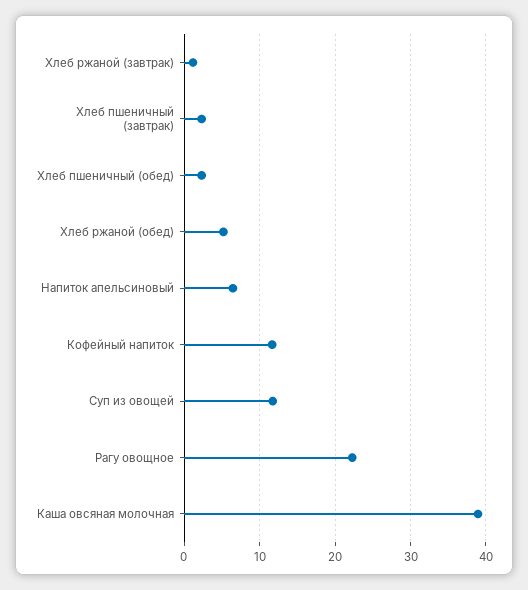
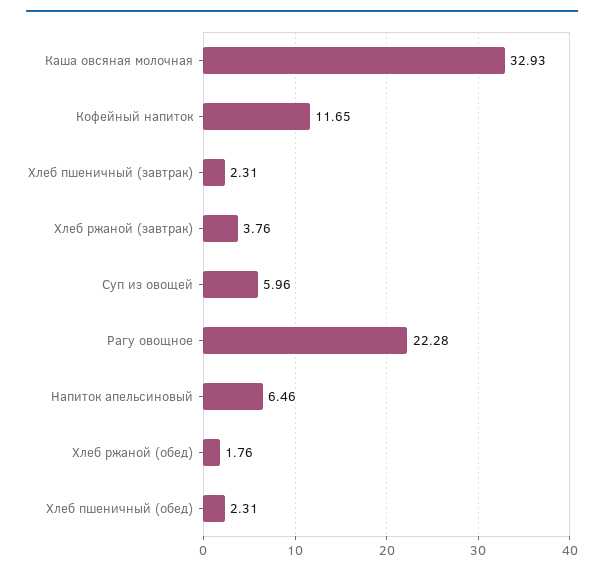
  {
-   "Хлеб ржаной (завтрак)": 1,
+   "Хлеб ржаной (завтрак)": 3.76,
    "Хлеб пшеничный (завтрак)": 2.31,
    "Хлеб пшеничный (обед)": 2.31,
-   "Хлеб ржаной (обед)": 5,
+   "Хлеб ржаной (обед)": 1.76,
    "Напиток апельсиновый": 6.46,
    "Кофейный напиток": 11.65,
-   "Суп из овощей": 12,
+   "Суп из овощей": 5.96,
    "Рагу овощное": 22.28,
-   "Каша овсяная молочная": 39
+   "Каша овсяная молочная": 32.93
  }

